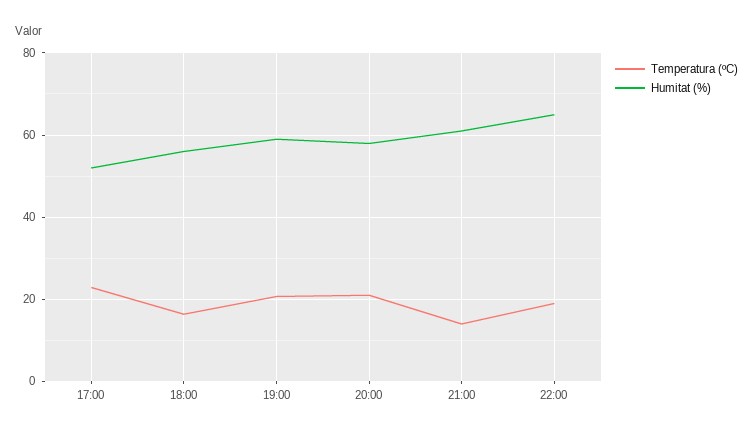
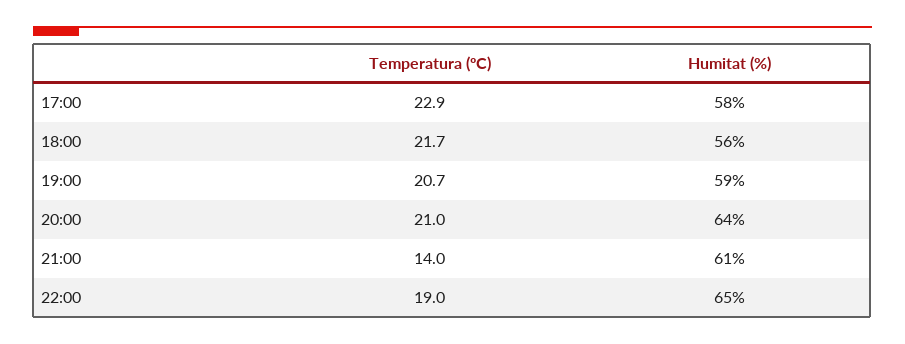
  {
    "Temperatura (ºC)": {
      "17:00": 22.9,
-     "18:00": 16,
+     "18:00": 21.7,
      "19:00": 20.7,
      "20:00": 21,
      "21:00": 14,
      "22:00": 19
    },
    "Humitat (%)": {
-     "17:00": 52,
+     "17:00": 58,
      "18:00": 56,
      "19:00": 59,
-     "20:00": 58,
+     "20:00": 64,
      "21:00": 61,
      "22:00": 65
    }
  }

